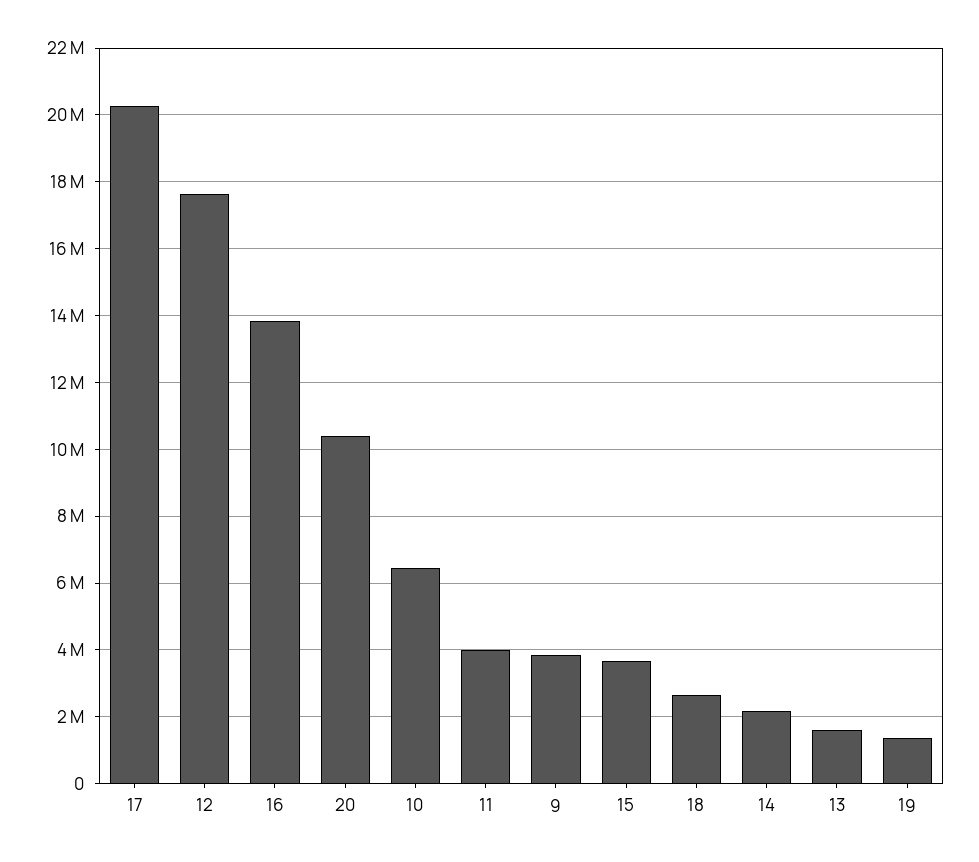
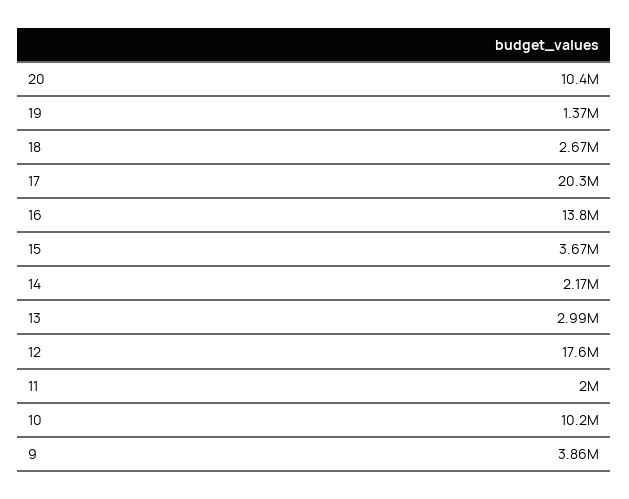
  {
    "17": 20300000,
    "12": 17600000,
    "16": 13800000,
    "20": 10400000,
-   "10": 6400000,
+   "10": 10200000,
-   "11": 4000000,
+   "11": 2000000,
    "9": 3860000,
    "15": 3670000,
    "18": 2670000,
    "14": 2170000,
-   "13": 1600000,
+   "13": 2990000,
    "19": 1370000
  }

